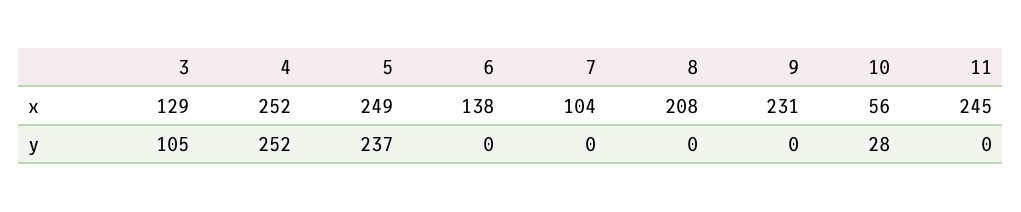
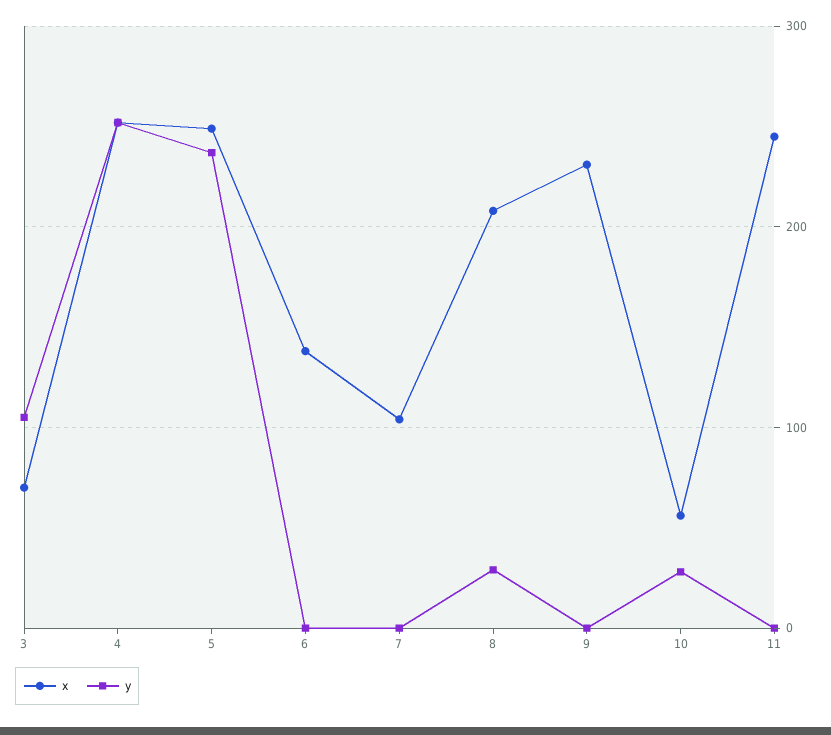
  {
    "x": {
-     "3": 129,
+     "3": 70,
      "4": 252,
      "5": 249,
      "6": 138,
      "7": 104,
      "8": 208,
      "9": 231,
      "10": 56,
      "11": 245
    },
    "y": {
      "3": 105,
      "4": 252,
      "5": 237,
      "6": 0,
      "7": 0,
-     "8": 0,
+     "8": 30,
      "9": 0,
      "10": 28,
      "11": 0
    }
  }

